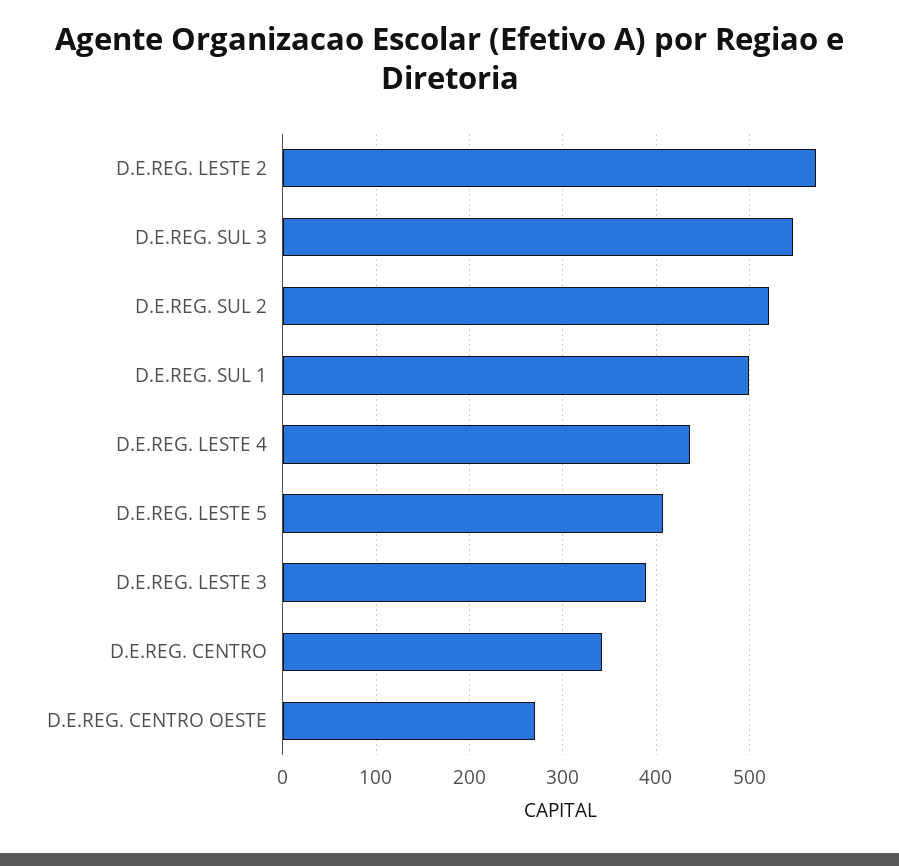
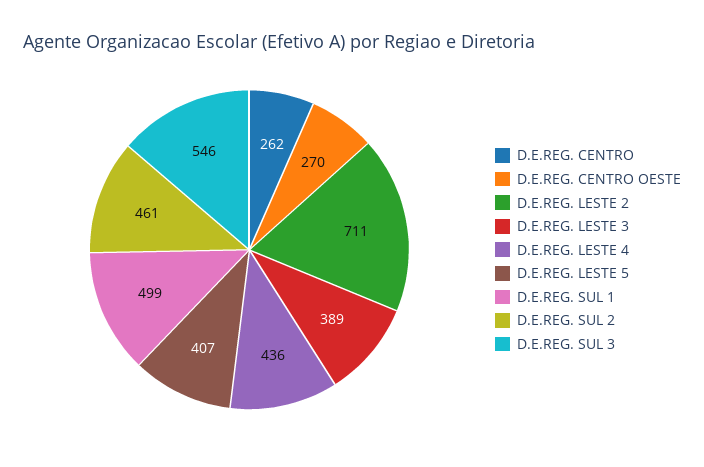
  {
-   "D.E.REG. LESTE 2": 570,
+   "D.E.REG. LESTE 2": 711,
    "D.E.REG. SUL 3": 546,
-   "D.E.REG. SUL 2": 520,
+   "D.E.REG. SUL 2": 461,
    "D.E.REG. SUL 1": 499,
    "D.E.REG. LESTE 4": 436,
    "D.E.REG. LESTE 5": 407,
    "D.E.REG. LESTE 3": 389,
-   "D.E.REG. CENTRO": 340,
+   "D.E.REG. CENTRO": 262,
    "D.E.REG. CENTRO OESTE": 270
  }

